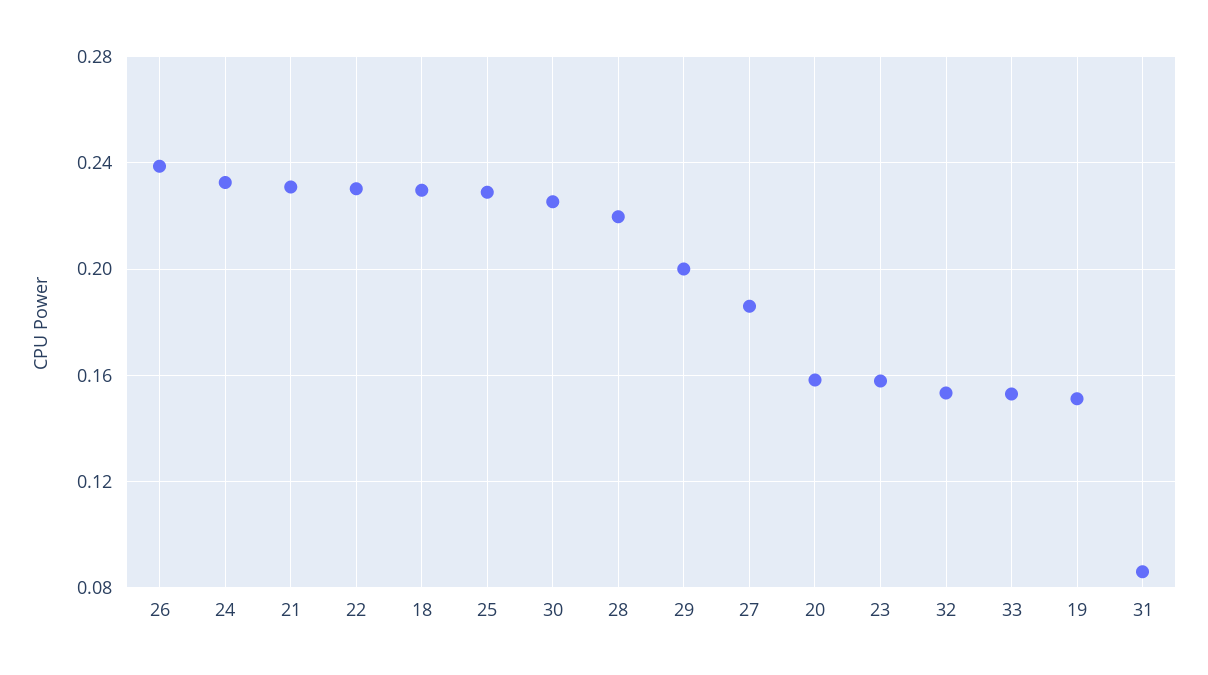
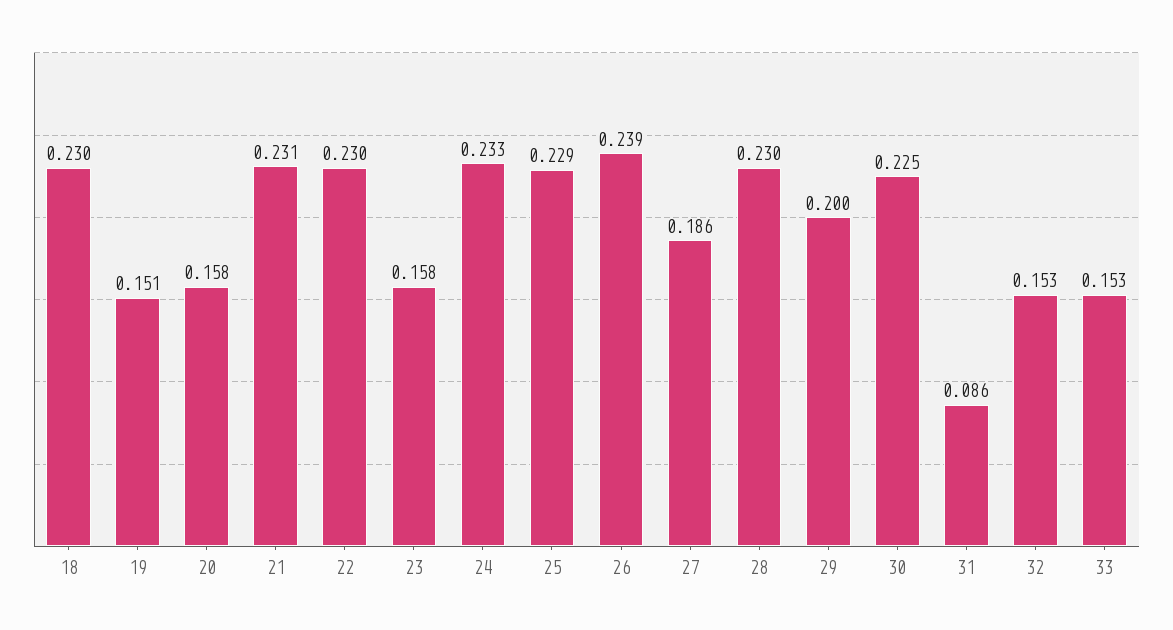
  {
    "26": 0.239,
    "24": 0.233,
    "21": 0.231,
    "22": 0.23,
    "18": 0.23,
    "25": 0.229,
    "30": 0.225,
-   "28": 0.22,
+   "28": 0.23,
    "29": 0.2,
    "27": 0.186,
    "20": 0.158,
    "23": 0.158,
    "32": 0.153,
    "33": 0.153,
    "19": 0.151,
    "31": 0.086
  }

